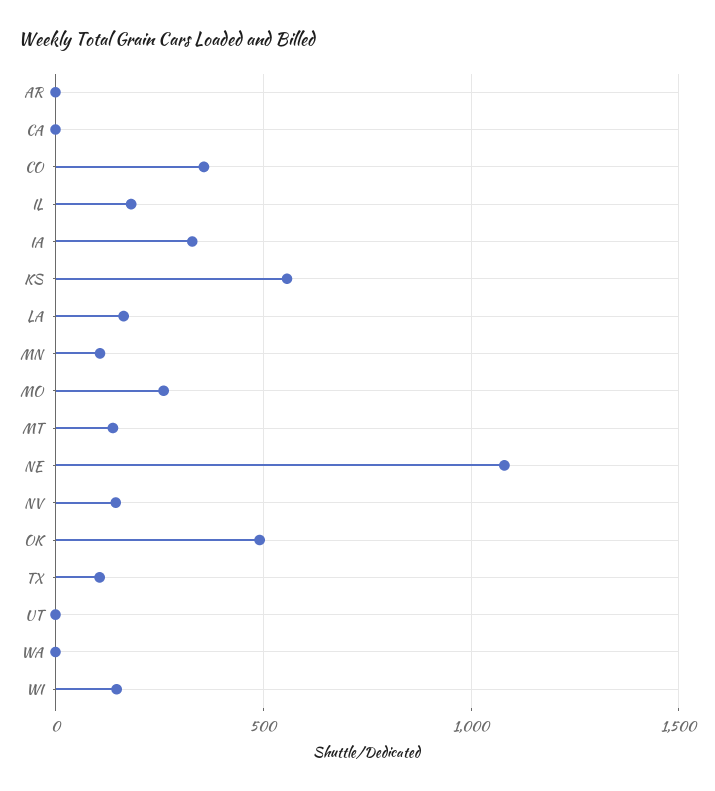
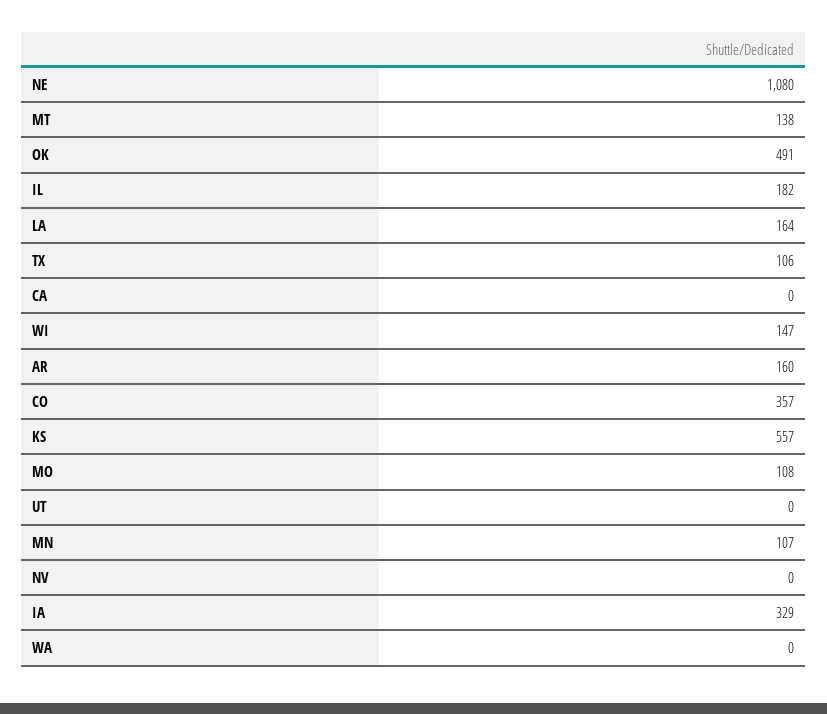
  {
-   "AR": 0,
+   "AR": 160,
    "CA": 0,
    "CO": 357,
    "IL": 182,
    "IA": 329,
    "KS": 557,
    "LA": 164,
    "MN": 107,
-   "MO": 250,
+   "MO": 108,
    "MT": 138,
    "NE": 1080,
-   "NV": 150,
+   "NV": 0,
    "OK": 491,
    "TX": 106,
    "UT": 0,
    "WA": 0,
    "WI": 147
  }

